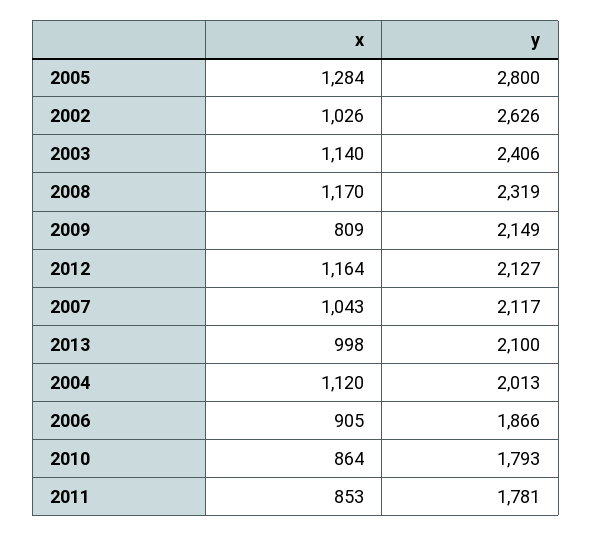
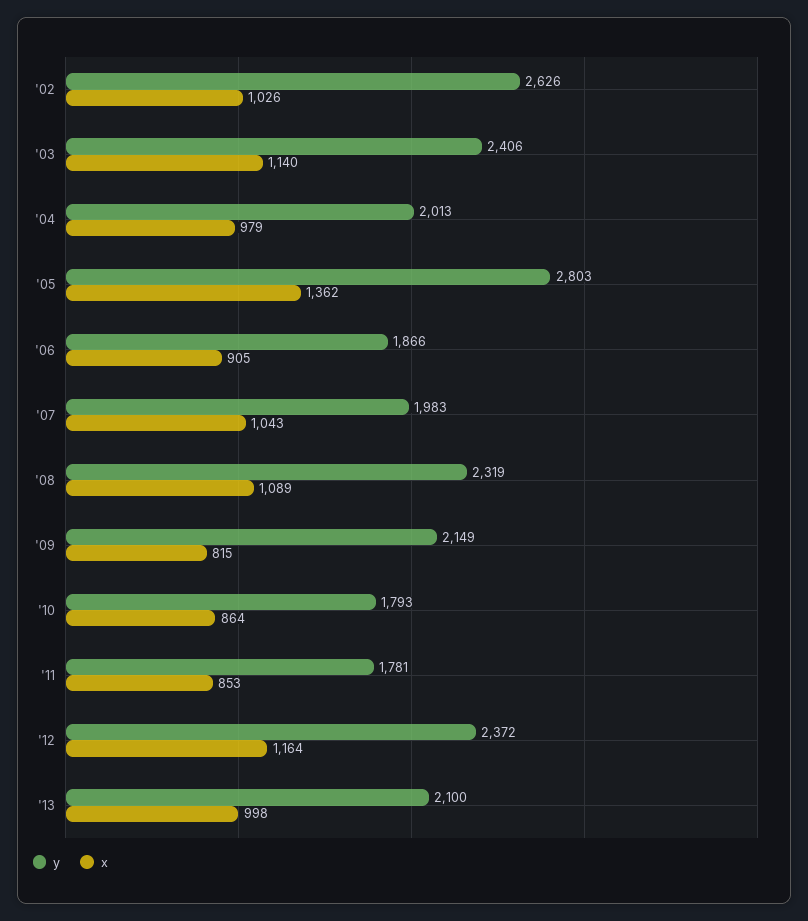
  {
    "x": {
-     "2005": 1284,
+     "2005": 1362,
      "2002": 1026,
      "2003": 1140,
-     "2008": 1170,
+     "2008": 1089,
-     "2009": 809,
+     "2009": 815,
      "2012": 1164,
      "2007": 1043,
      "2013": 998,
-     "2004": 1120,
+     "2004": 979,
      "2006": 905,
      "2010": 864,
      "2011": 853
    },
    "y": {
-     "2005": 2800,
+     "2005": 2803,
      "2002": 2626,
      "2003": 2406,
      "2008": 2319,
      "2009": 2149,
-     "2012": 2127,
+     "2012": 2372,
-     "2007": 2117,
+     "2007": 1983,
      "2013": 2100,
      "2004": 2013,
      "2006": 1866,
      "2010": 1793,
      "2011": 1781
    }
  }

